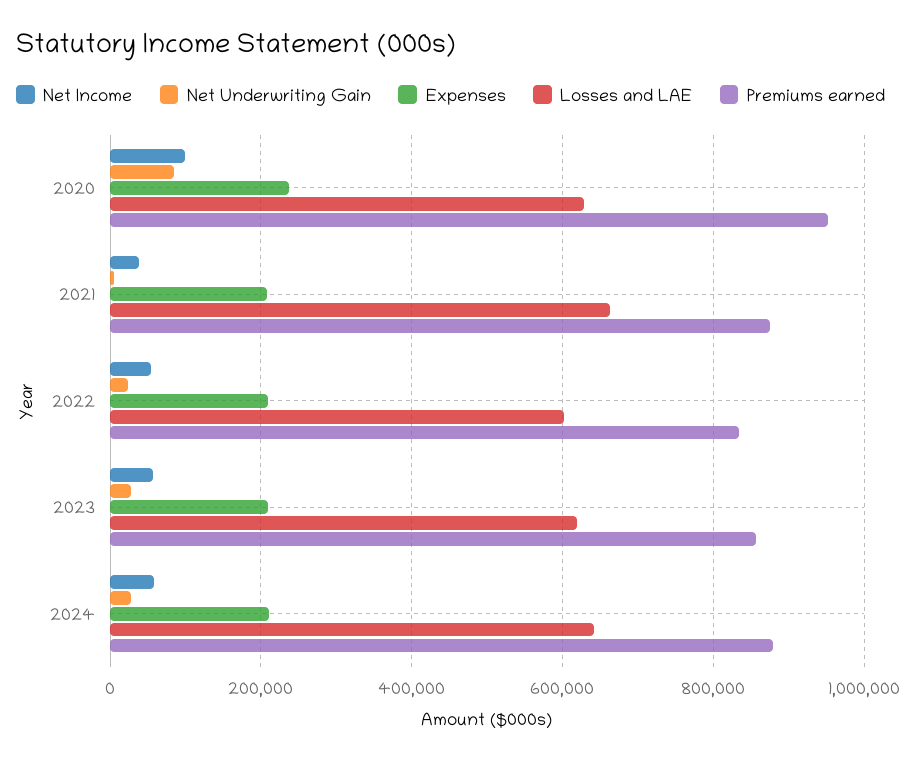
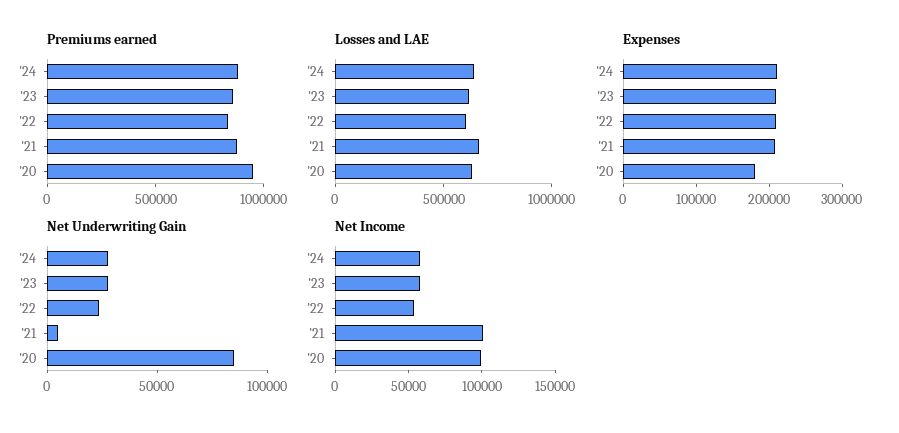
  {
    "Net Income": {
      "2020": 100000,
-     "2021": 40000,
+     "2021": 100000,
      "2022": 50000,
      "2023": 60000,
      "2024": 60000
    },
    "Net Underwriting Gain": {
      "2020": 80000,
      "2021": 0,
      "2022": 20000,
      "2023": 30000,
      "2024": 30000
    },
    "Expenses": {
-     "2020": 240000,
+     "2020": 180000,
      "2021": 200000,
      "2022": 200000,
      "2023": 200000,
      "2024": 220000
    },
    "Losses and LAE": {
      "2020": 620000,
      "2021": 660000,
      "2022": 600000,
      "2023": 620000,
      "2024": 640000
    },
    "Premiums earned": {
      "2020": 960000,
      "2021": 880000,
      "2022": 840000,
      "2023": 860000,
      "2024": 880000
    }
  }

